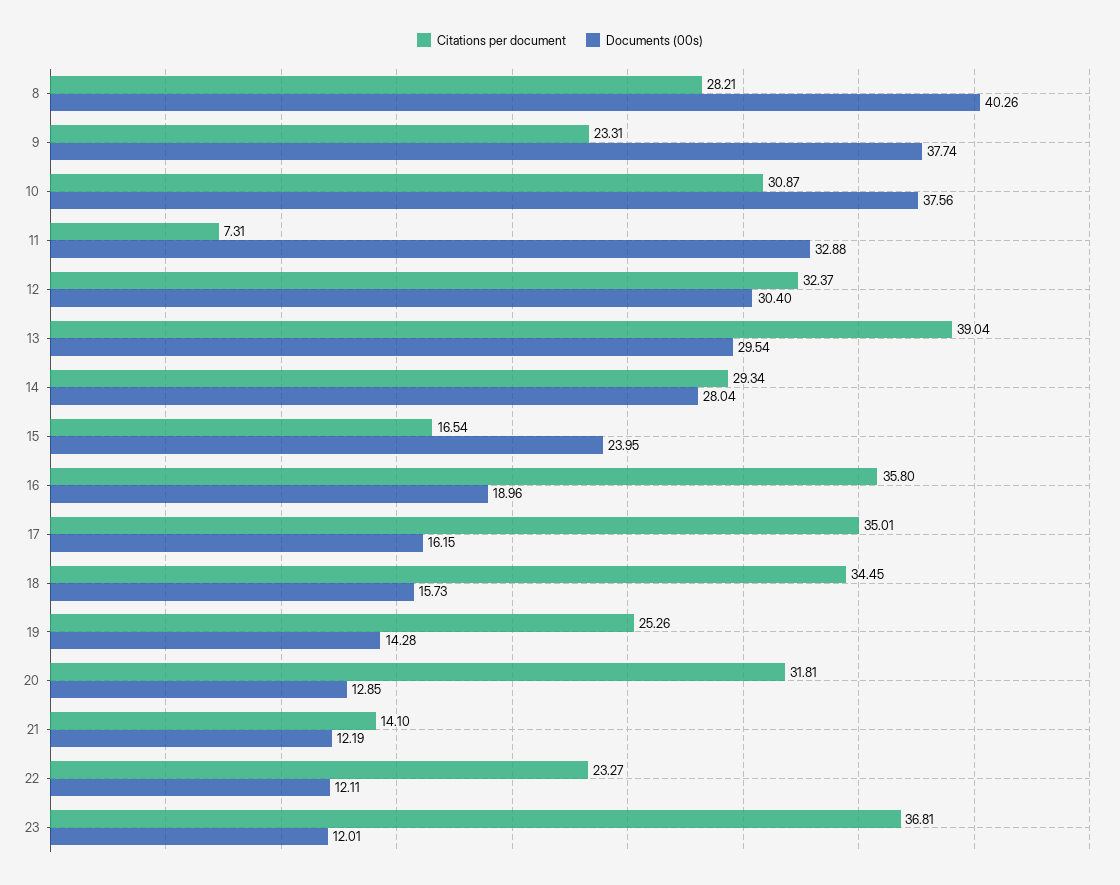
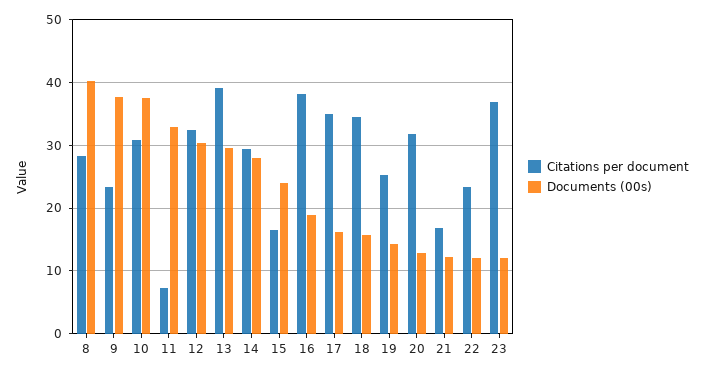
  {
    "Citations per document": {
      "8": 28.21,
      "9": 23.31,
      "10": 30.87,
      "11": 7.31,
      "12": 32.37,
      "13": 39.04,
      "14": 29.34,
      "15": 16.54,
-     "16": 35.8,
+     "16": 38,
      "17": 35.01,
      "18": 34.45,
      "19": 25.26,
      "20": 31.81,
-     "21": 14.1,
+     "21": 17,
      "22": 23.27,
      "23": 36.81
    },
    "Documents (00s)": {
      "8": 40.26,
      "9": 37.74,
      "10": 37.56,
      "11": 32.88,
      "12": 30.4,
      "13": 29.54,
      "14": 28.04,
      "15": 23.95,
      "16": 18.96,
      "17": 16.15,
      "18": 15.73,
      "19": 14.28,
      "20": 12.85,
      "21": 12.19,
      "22": 12.11,
      "23": 12.01
    }
  }

